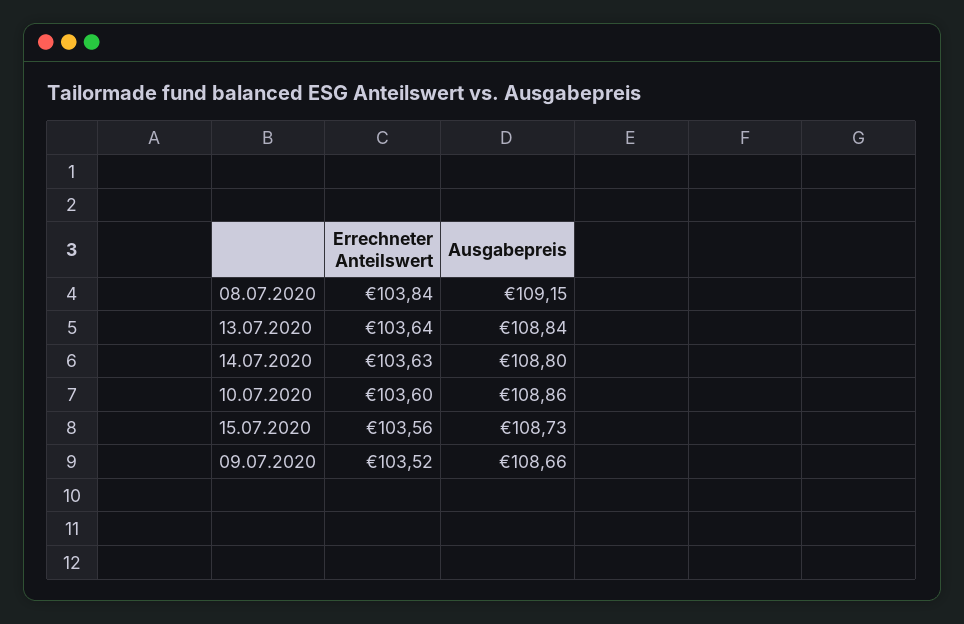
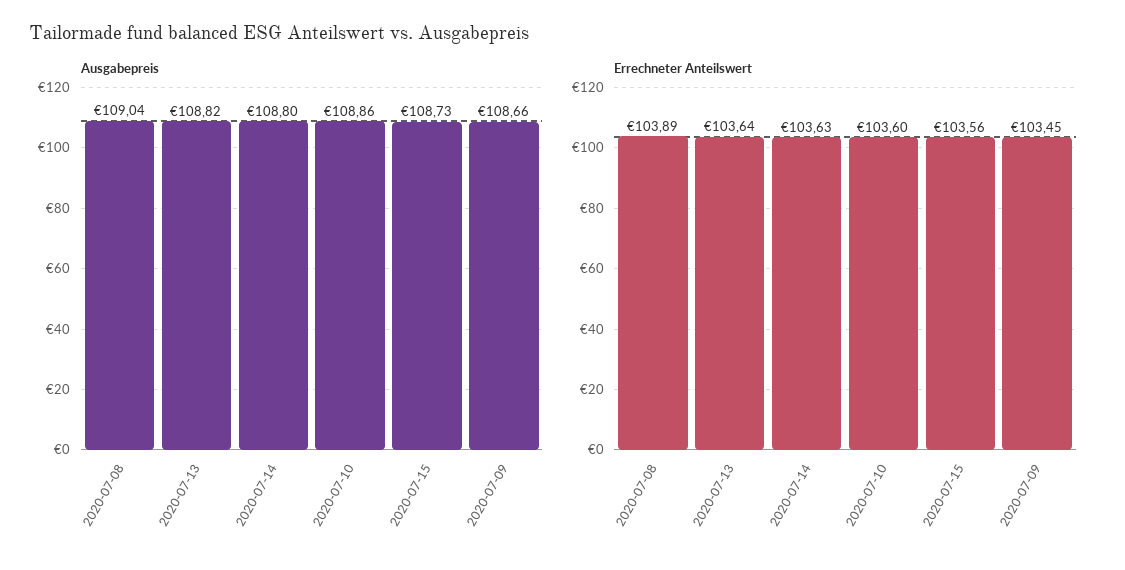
  {
    "Errechneter Anteilswert": {
-     "08.07.2020": 103.84,
+     "08.07.2020": 103.89,
      "13.07.2020": 103.64,
      "14.07.2020": 103.63,
      "10.07.2020": 103.6,
      "15.07.2020": 103.56,
-     "09.07.2020": 103.52
+     "09.07.2020": 103.45
    },
    "Ausgabepreis": {
-     "08.07.2020": 109.15,
+     "08.07.2020": 109.04,
-     "13.07.2020": 108.84,
+     "13.07.2020": 108.82,
      "14.07.2020": 108.8,
      "10.07.2020": 108.86,
      "15.07.2020": 108.73,
      "09.07.2020": 108.66
    }
  }

